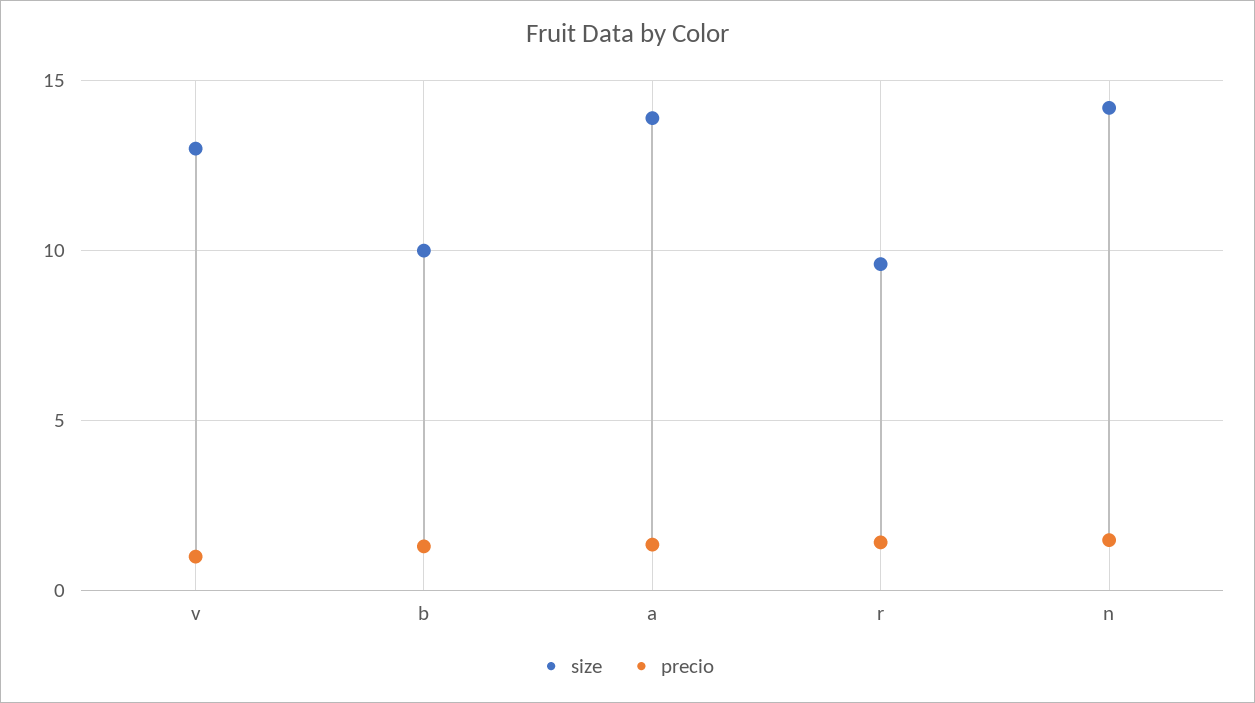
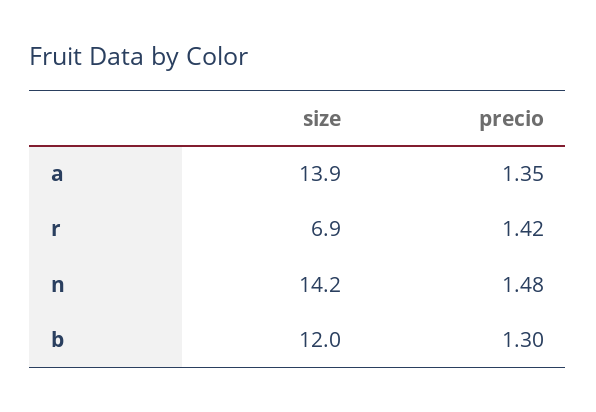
  {
    "size": {
-     "v": 13,
-     "b": 10,
+     "b": 12,
      "a": 13.9,
-     "r": 9.5,
+     "r": 6.9,
      "n": 14.2
    },
    "precio": {
-     "v": 1,
      "b": 1.3,
      "a": 1.35,
      "r": 1.42,
      "n": 1.48
    }
  }

